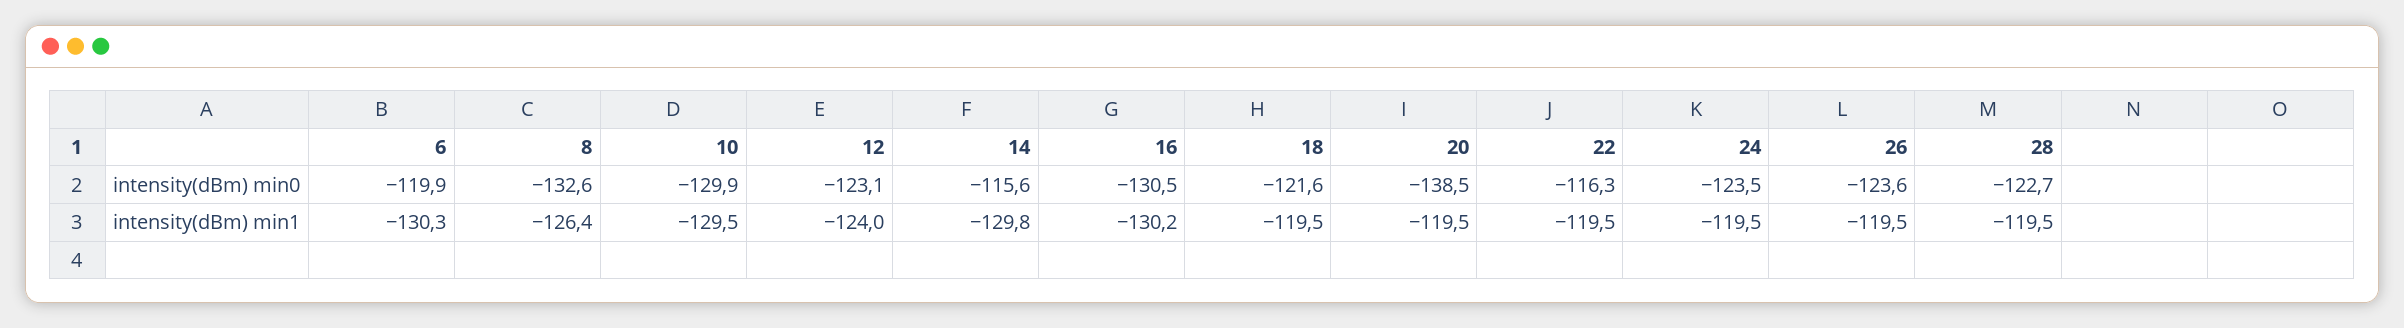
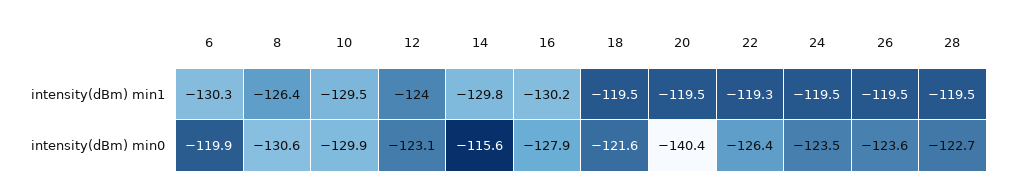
  {
    "6": {
      "intensity(dBm) min0": -119.9,
      "intensity(dBm) min1": -130.3
    },
    "8": {
-     "intensity(dBm) min0": -132.6,
+     "intensity(dBm) min0": -130.6,
      "intensity(dBm) min1": -126.4
    },
    "10": {
      "intensity(dBm) min0": -129.9,
      "intensity(dBm) min1": -129.5
    },
    "12": {
      "intensity(dBm) min0": -123.1,
      "intensity(dBm) min1": -124
    },
    "14": {
      "intensity(dBm) min0": -115.6,
      "intensity(dBm) min1": -129.8
    },
    "16": {
-     "intensity(dBm) min0": -130.5,
+     "intensity(dBm) min0": -127.9,
      "intensity(dBm) min1": -130.2
    },
    "18": {
      "intensity(dBm) min0": -121.6,
      "intensity(dBm) min1": -119.5
    },
    "20": {
-     "intensity(dBm) min0": -138.5,
+     "intensity(dBm) min0": -140.4,
      "intensity(dBm) min1": -119.5
    },
    "22": {
-     "intensity(dBm) min0": -116.3,
+     "intensity(dBm) min0": -126.4,
-     "intensity(dBm) min1": -119.5
+     "intensity(dBm) min1": -119.3
    },
    "24": {
      "intensity(dBm) min0": -123.5,
      "intensity(dBm) min1": -119.5
    },
    "26": {
      "intensity(dBm) min0": -123.6,
      "intensity(dBm) min1": -119.5
    },
    "28": {
      "intensity(dBm) min0": -122.7,
      "intensity(dBm) min1": -119.5
    }
  }

